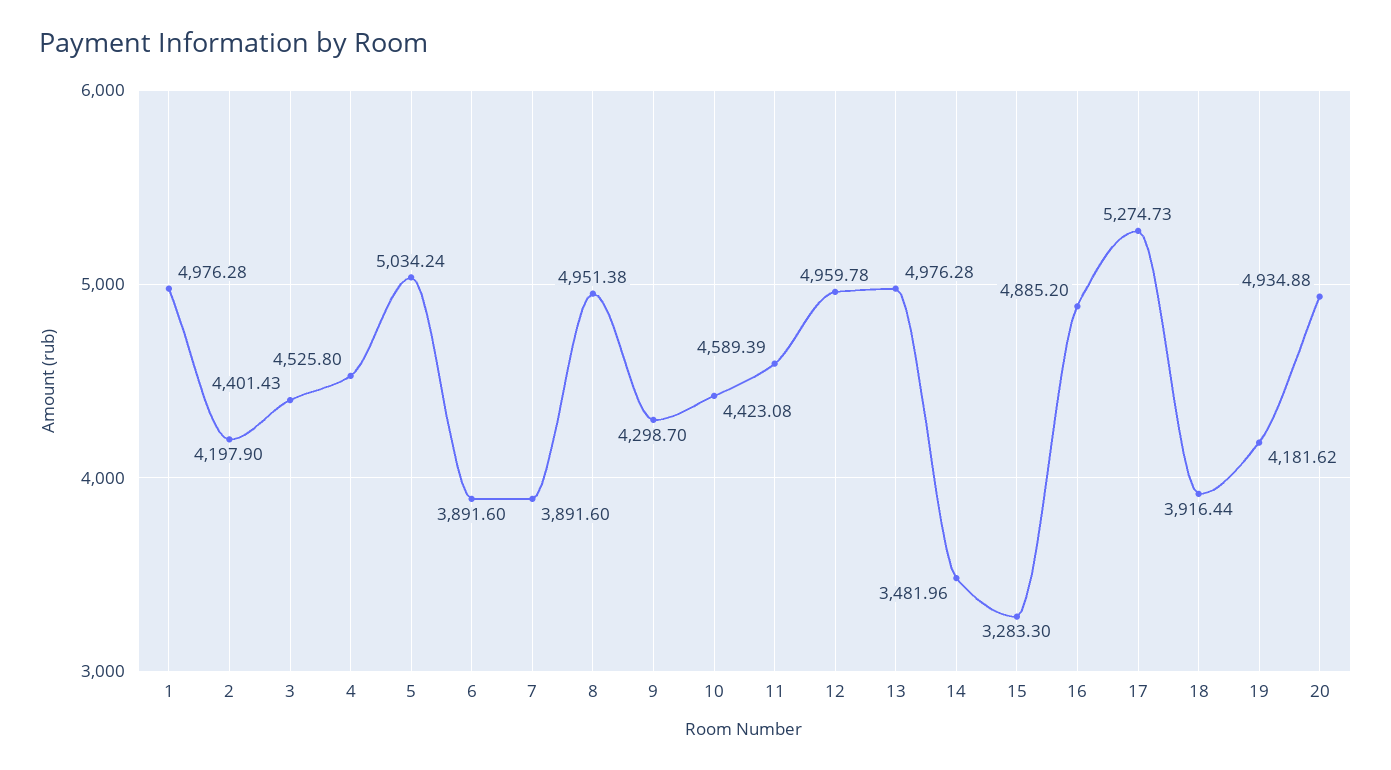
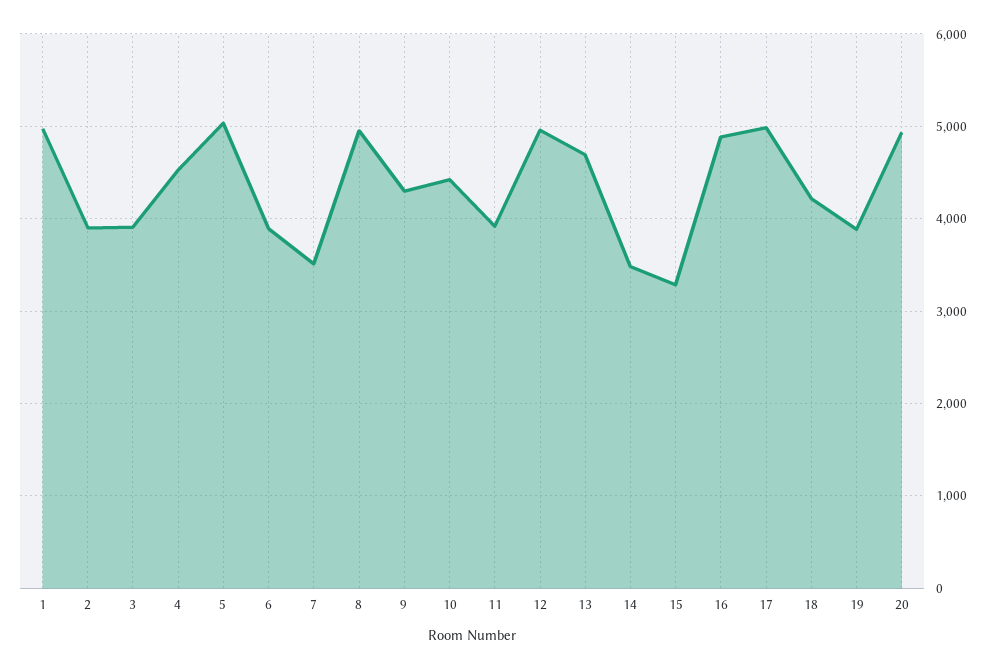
  {
    "1": 4976.28,
-   "2": 4197.9,
+   "2": 3900,
-   "3": 4401.43,
+   "3": 3900,
    "4": 4525.8,
    "5": 5034.24,
    "6": 3891.6,
-   "7": 3891.6,
+   "7": 3500,
    "8": 4951.38,
    "9": 4298.7,
    "10": 4423.08,
-   "11": 4589.39,
+   "11": 3900,
    "12": 4959.78,
-   "13": 4976.28,
+   "13": 4700,
    "14": 3481.96,
    "15": 3283.3,
    "16": 4885.2,
-   "17": 5274.73,
+   "17": 5000,
-   "18": 3916.44,
+   "18": 4200,
-   "19": 4181.62,
+   "19": 3900,
    "20": 4934.88
  }

